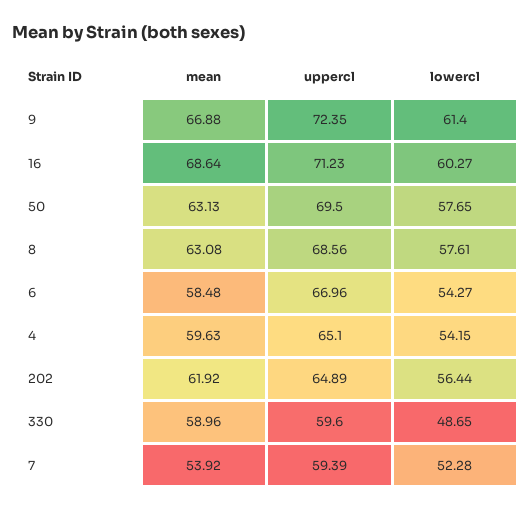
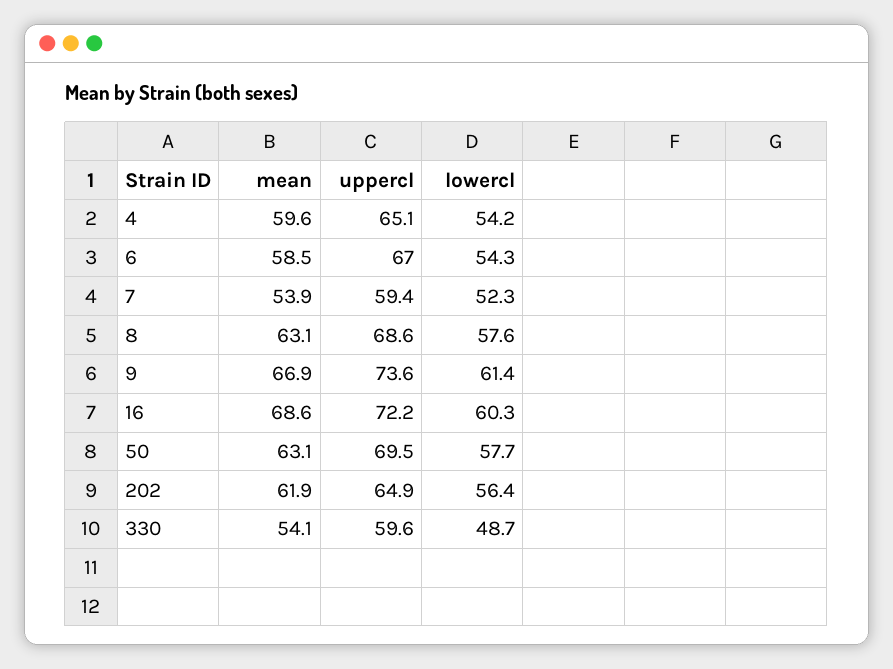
  {
    "mean": {
      "9": 66.88,
      "16": 68.64,
      "50": 63.13,
      "8": 63.08,
      "6": 58.48,
      "4": 59.63,
      "202": 61.92,
-     "330": 58.96,
+     "330": 54.1,
      "7": 53.92
    },
    "uppercl": {
-     "9": 72.35,
+     "9": 73.6,
-     "16": 71.23,
+     "16": 72.2,
      "50": 69.5,
      "8": 68.56,
      "6": 66.96,
      "4": 65.1,
      "202": 64.89,
      "330": 59.6,
      "7": 59.39
    },
    "lowercl": {
      "9": 61.4,
      "16": 60.27,
      "50": 57.65,
      "8": 57.61,
      "6": 54.27,
      "4": 54.15,
      "202": 56.44,
      "330": 48.65,
      "7": 52.28
    }
  }

